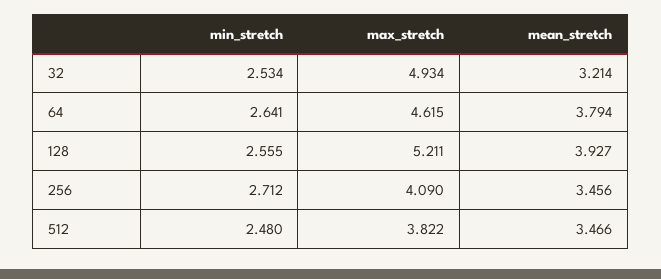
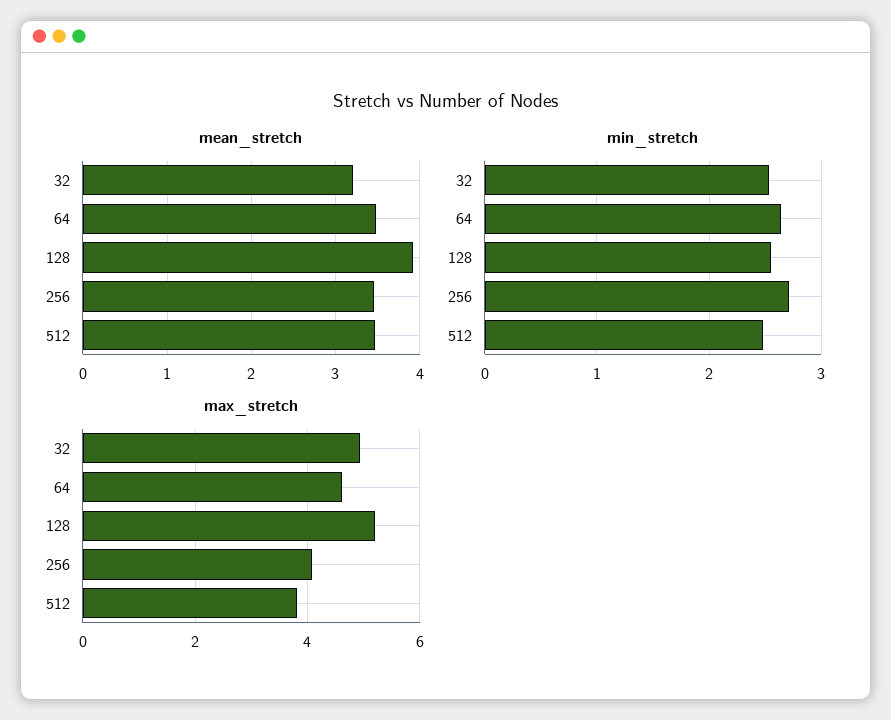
  {
    "min_stretch": {
      "32": 2.534,
      "64": 2.641,
      "128": 2.555,
      "256": 2.712,
      "512": 2.48
    },
    "max_stretch": {
      "32": 4.934,
      "64": 4.615,
      "128": 5.211,
      "256": 4.09,
      "512": 3.822
    },
    "mean_stretch": {
      "32": 3.214,
-     "64": 3.794,
+     "64": 3.5,
      "128": 3.927,
      "256": 3.456,
      "512": 3.466
    }
  }

